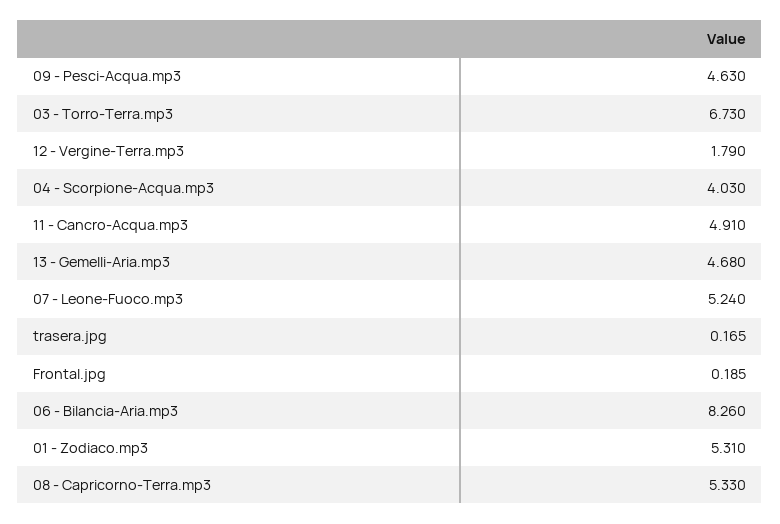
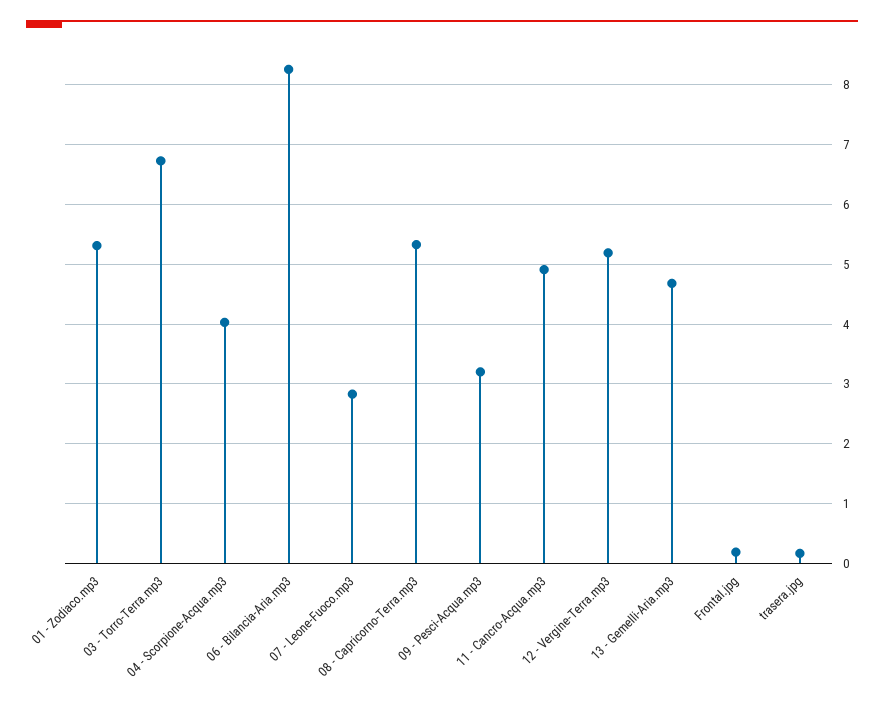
  {
-   "09 - Pesci-Acqua.mp3": 4.63,
+   "09 - Pesci-Acqua.mp3": 3.2,
    "03 - Torro-Terra.mp3": 6.73,
-   "12 - Vergine-Terra.mp3": 1.79,
+   "12 - Vergine-Terra.mp3": 5.2,
    "04 - Scorpione-Acqua.mp3": 4.03,
    "11 - Cancro-Acqua.mp3": 4.91,
    "13 - Gemelli-Aria.mp3": 4.68,
-   "07 - Leone-Fuoco.mp3": 5.24,
+   "07 - Leone-Fuoco.mp3": 2.8,
    "trasera.jpg": 0.165,
    "Frontal.jpg": 0.185,
    "06 - Bilancia-Aria.mp3": 8.26,
    "01 - Zodiaco.mp3": 5.31,
    "08 - Capricorno-Terra.mp3": 5.33
  }

